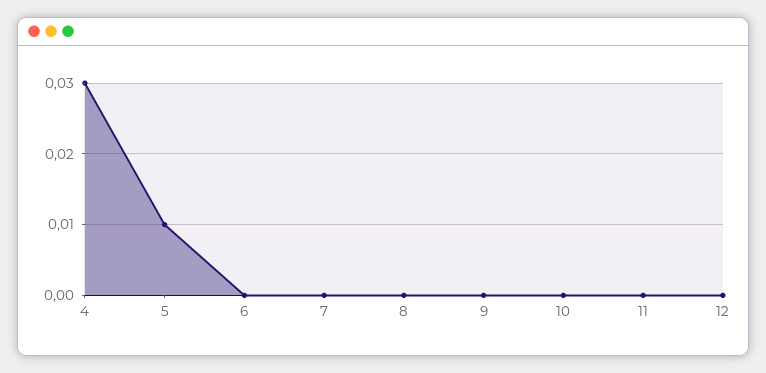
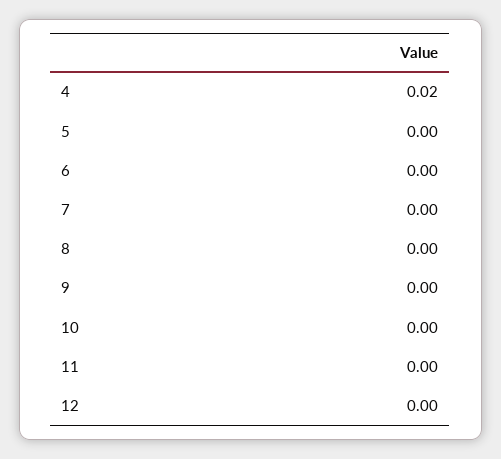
  {
-   "4": 0.03,
+   "4": 0.02,
-   "5": 0.01,
+   "5": 0,
    "6": 0,
    "7": 0,
    "8": 0,
    "9": 0,
    "10": 0,
    "11": 0,
    "12": 0
  }

